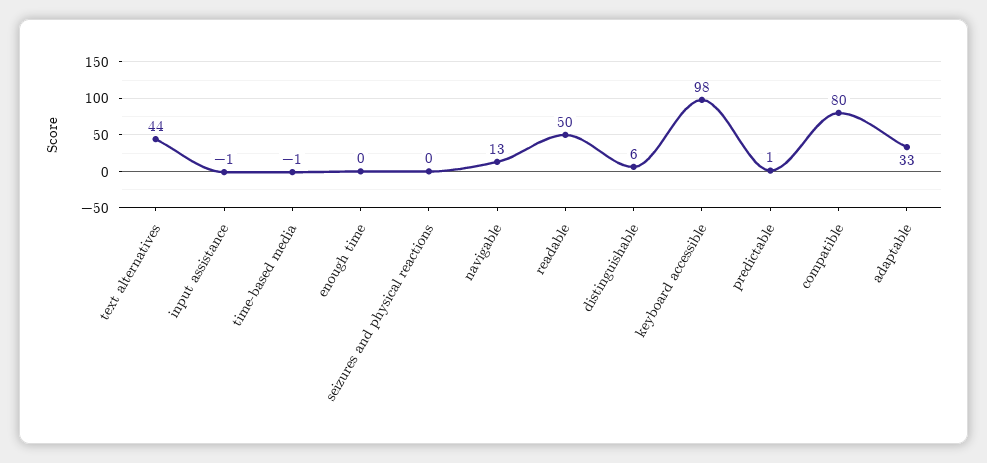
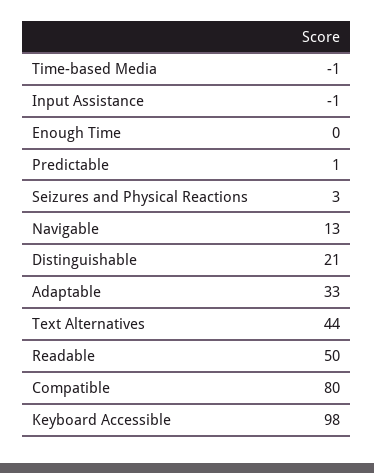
  {
    "text alternatives": 44,
    "input assistance": -1,
    "time-based media": -1,
    "enough time": 0,
-   "seizures and physical reactions": 0,
+   "seizures and physical reactions": 3,
    "navigable": 13,
    "readable": 50,
-   "distinguishable": 6,
+   "distinguishable": 21,
    "keyboard accessible": 98,
    "predictable": 1,
    "compatible": 80,
    "adaptable": 33
  }

